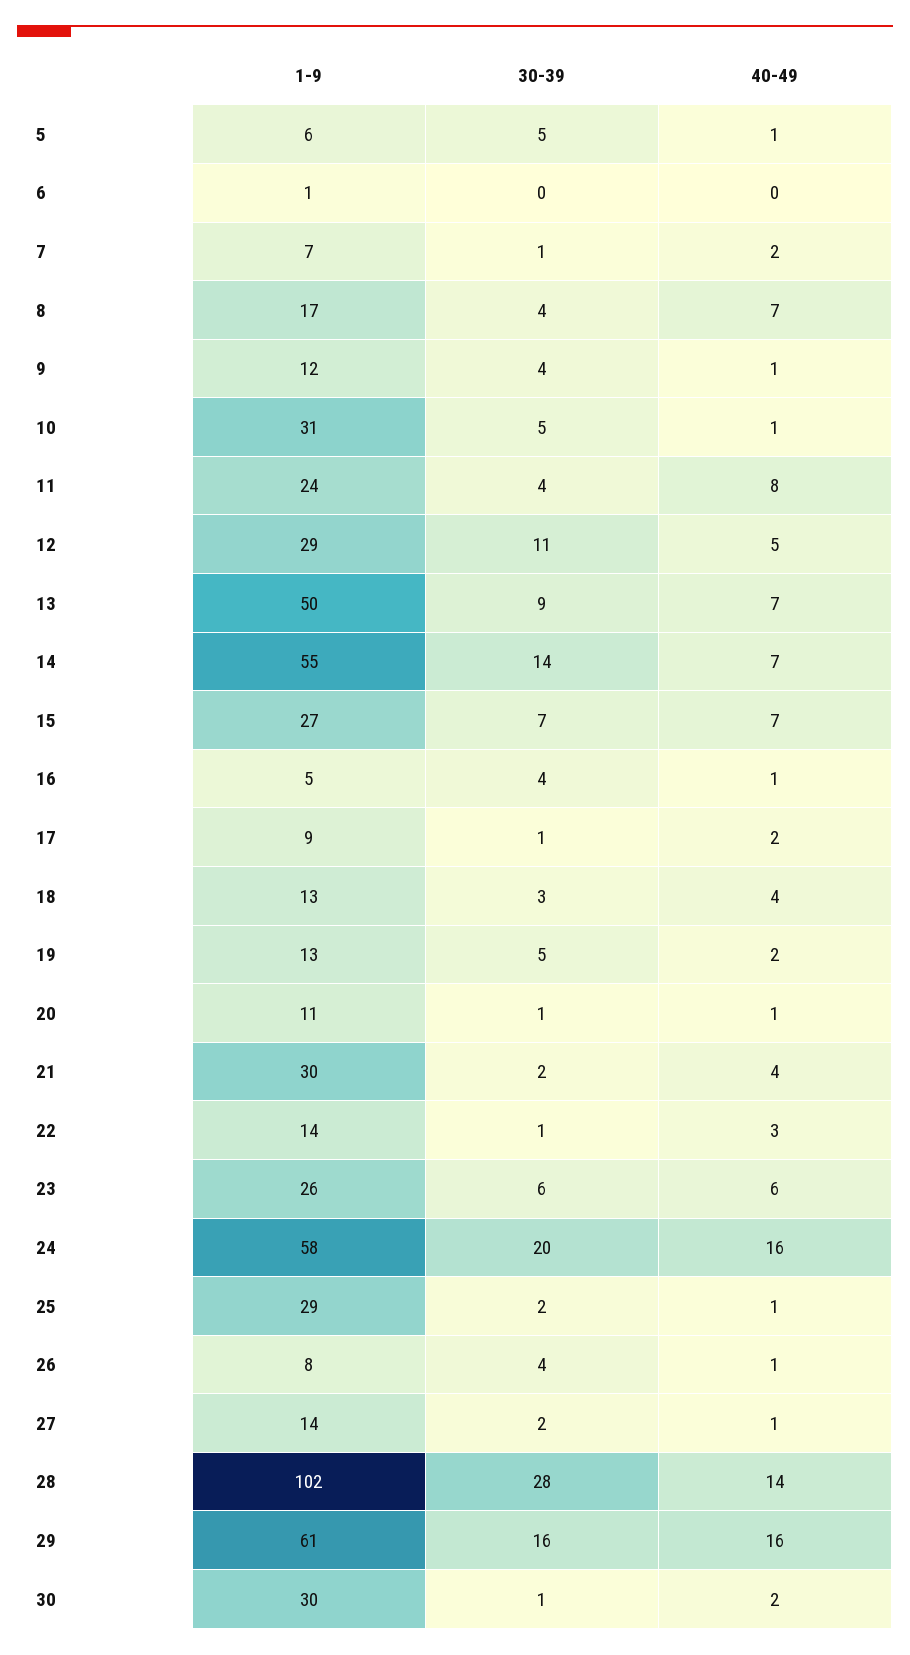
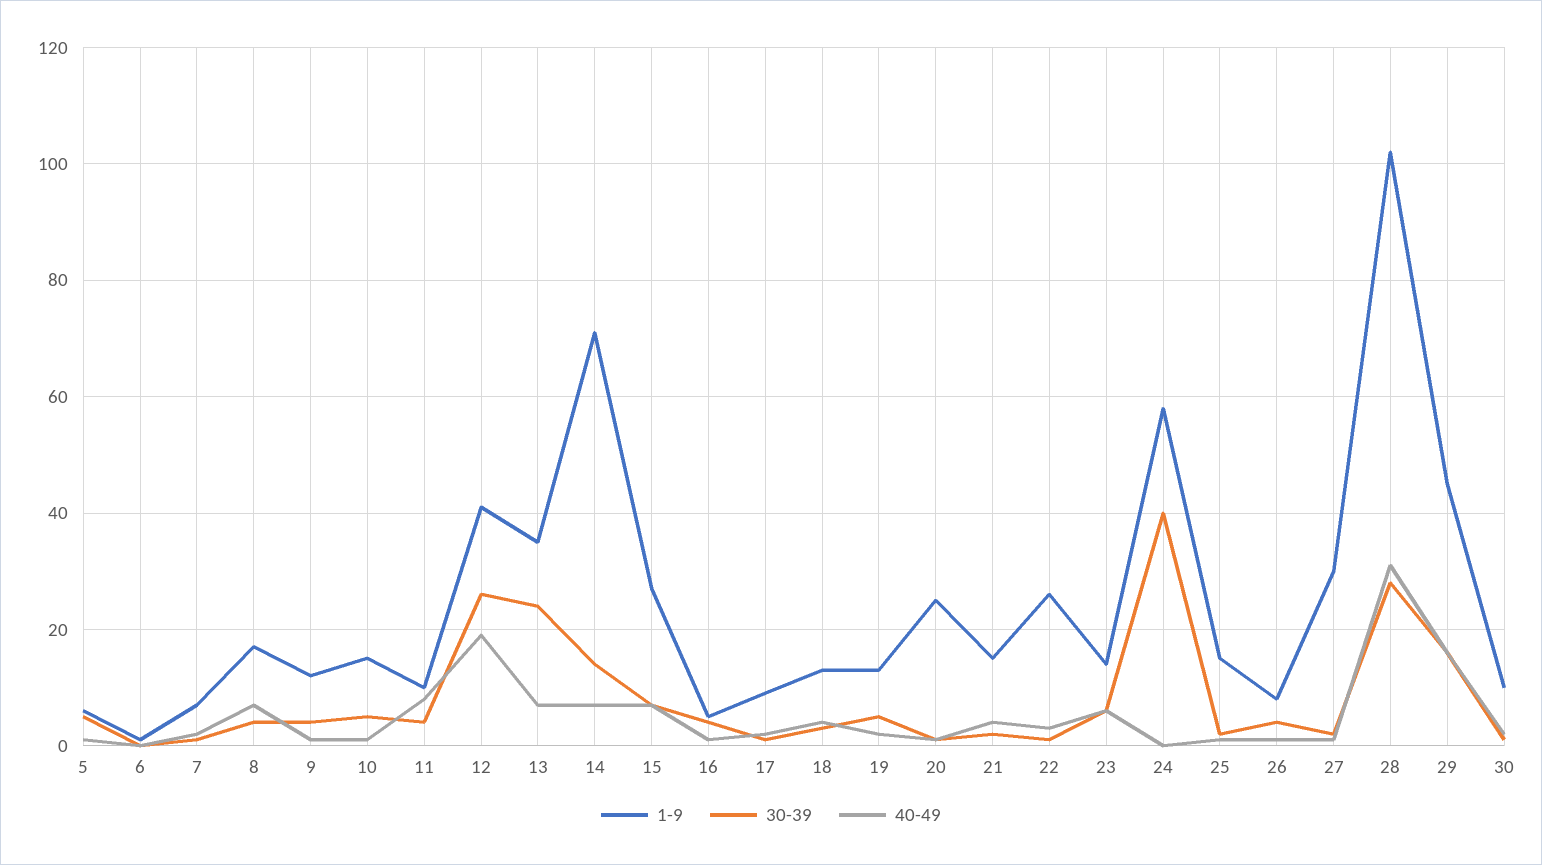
  {
    "1-9": {
      "5": 6,
      "6": 1,
      "7": 7,
      "8": 17,
      "9": 12,
-     "10": 31,
+     "10": 15,
-     "11": 24,
+     "11": 10,
-     "12": 29,
+     "12": 40,
-     "13": 50,
+     "13": 35,
-     "14": 55,
+     "14": 70,
      "15": 27,
      "16": 5,
      "17": 9,
      "18": 13,
      "19": 13,
-     "20": 11,
+     "20": 25,
-     "21": 30,
+     "21": 15,
-     "22": 14,
+     "22": 25,
-     "23": 26,
+     "23": 15,
      "24": 58,
-     "25": 29,
+     "25": 15,
      "26": 8,
-     "27": 14,
+     "27": 30,
      "28": 102,
-     "29": 61,
+     "29": 45,
-     "30": 30
+     "30": 10
    },
    "30-39": {
      "5": 5,
      "6": 0,
      "7": 1,
      "8": 4,
      "9": 4,
      "10": 5,
      "11": 4,
-     "12": 11,
+     "12": 25,
-     "13": 9,
+     "13": 25,
      "14": 14,
      "15": 7,
      "16": 4,
      "17": 1,
      "18": 3,
      "19": 5,
      "20": 1,
      "21": 2,
      "22": 1,
      "23": 6,
-     "24": 20,
+     "24": 40,
      "25": 2,
      "26": 4,
      "27": 2,
      "28": 28,
      "29": 16,
      "30": 1
    },
    "40-49": {
      "5": 1,
      "6": 0,
      "7": 2,
      "8": 7,
      "9": 1,
      "10": 1,
      "11": 8,
-     "12": 5,
+     "12": 20,
      "13": 7,
      "14": 7,
      "15": 7,
      "16": 1,
      "17": 2,
      "18": 4,
      "19": 2,
      "20": 1,
      "21": 4,
      "22": 3,
      "23": 6,
-     "24": 16,
+     "24": 0,
      "25": 1,
      "26": 1,
      "27": 1,
-     "28": 14,
+     "28": 30,
      "29": 16,
      "30": 2
    }
  }

